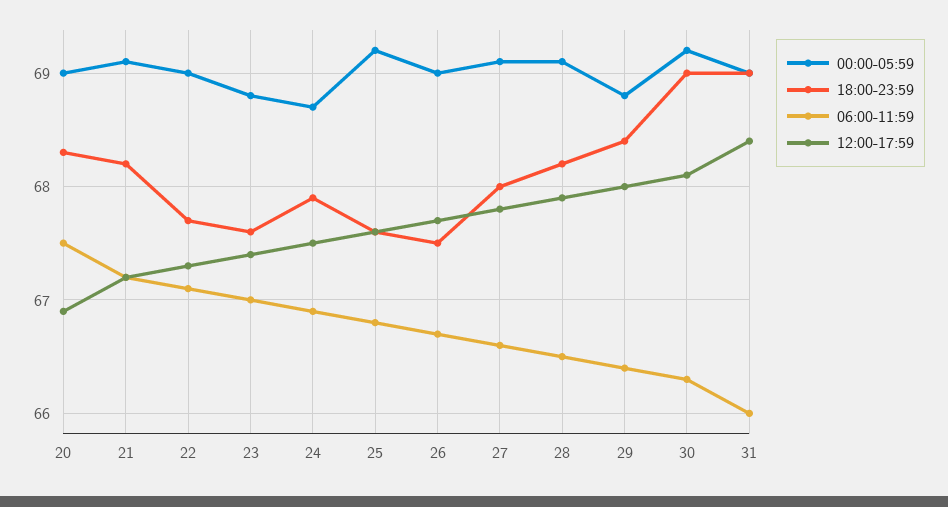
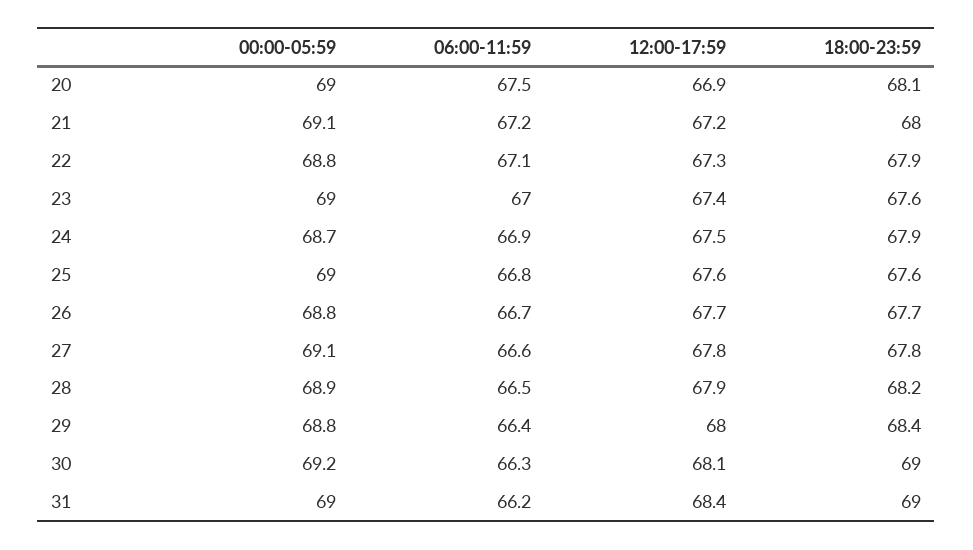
  {
    "00:00-05:59": {
      "20": 69,
      "21": 69.1,
-     "22": 69,
+     "22": 68.8,
-     "23": 68.8,
+     "23": 69,
      "24": 68.7,
-     "25": 69.2,
+     "25": 69,
-     "26": 69,
+     "26": 68.8,
      "27": 69.1,
-     "28": 69.1,
+     "28": 68.9,
      "29": 68.8,
      "30": 69.2,
      "31": 69
    },
    "18:00-23:59": {
-     "20": 68.3,
+     "20": 68.1,
-     "21": 68.2,
+     "21": 68,
-     "22": 67.7,
+     "22": 67.9,
      "23": 67.6,
      "24": 67.9,
      "25": 67.6,
-     "26": 67.5,
+     "26": 67.7,
-     "27": 68,
+     "27": 67.8,
      "28": 68.2,
      "29": 68.4,
      "30": 69,
      "31": 69
    },
    "06:00-11:59": {
      "20": 67.5,
      "21": 67.2,
      "22": 67.1,
      "23": 67,
      "24": 66.9,
      "25": 66.8,
      "26": 66.7,
      "27": 66.6,
      "28": 66.5,
      "29": 66.4,
      "30": 66.3,
-     "31": 66
+     "31": 66.2
    },
    "12:00-17:59": {
      "20": 66.9,
      "21": 67.2,
      "22": 67.3,
      "23": 67.4,
      "24": 67.5,
      "25": 67.6,
      "26": 67.7,
      "27": 67.8,
      "28": 67.9,
      "29": 68,
      "30": 68.1,
      "31": 68.4
    }
  }

